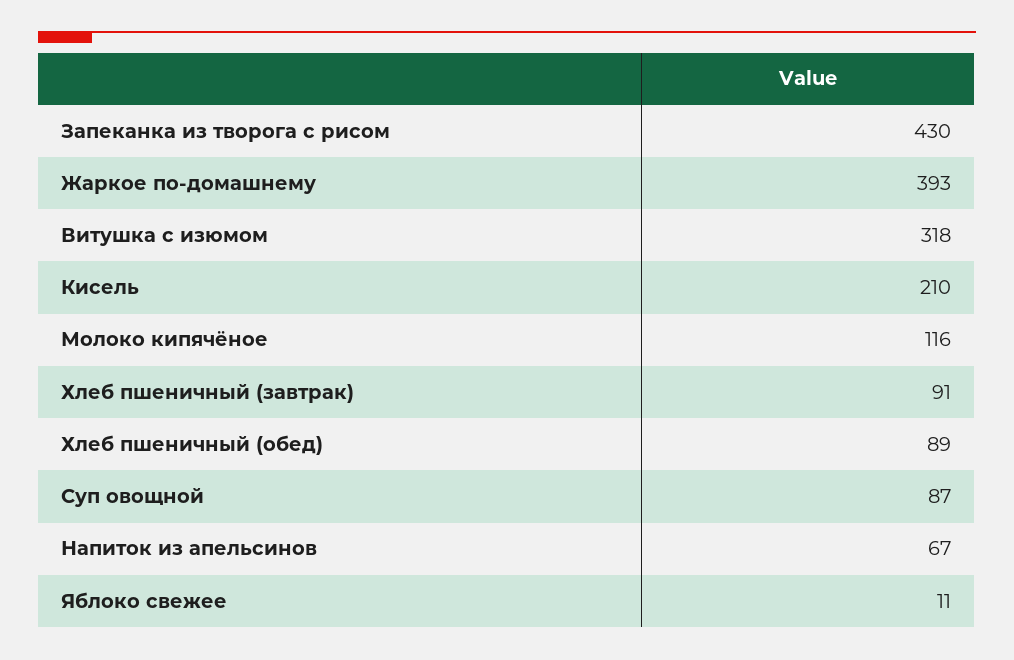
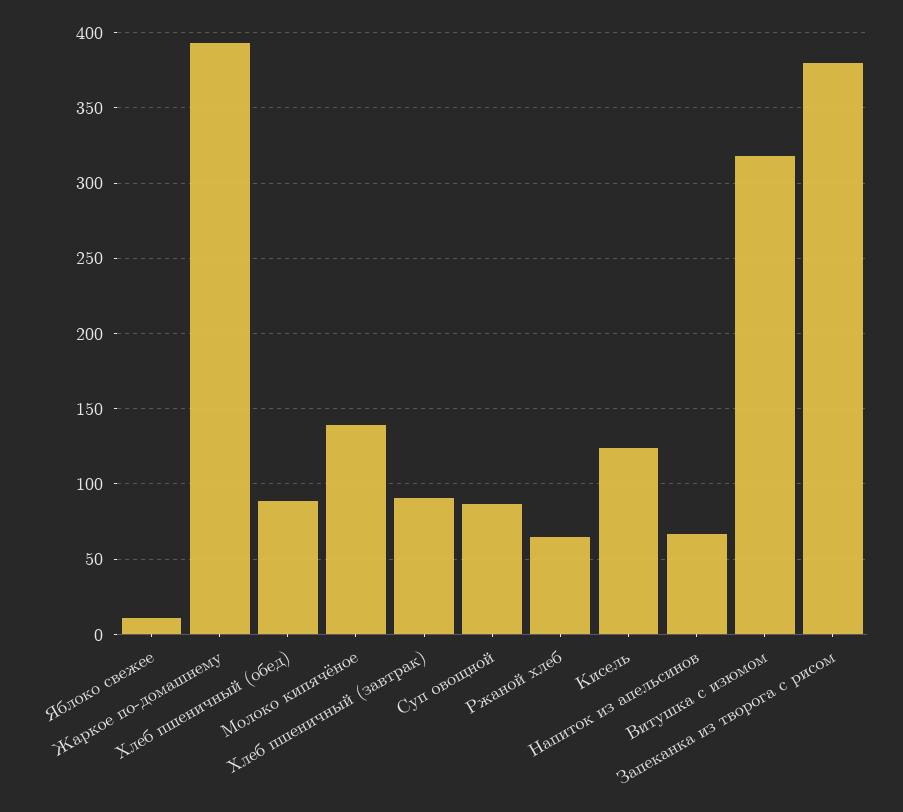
  {
-   "Запеканка из творога с рисом": 430,
+   "Запеканка из творога с рисом": 380,
    "Жаркое по-домашнему": 393,
    "Витушка с изюмом": 318,
-   "Кисель": 210,
+   "Кисель": 125,
-   "Молоко кипячёное": 116,
+   "Молоко кипячёное": 140,
    "Хлеб пшеничный (завтрак)": 91,
    "Хлеб пшеничный (обед)": 89,
    "Суп овощной": 87,
    "Напиток из апельсинов": 67,
-   "Яблоко свежее": 11
+   "Яблоко свежее": 11,
+   "Ржаной хлеб": 65
  }

